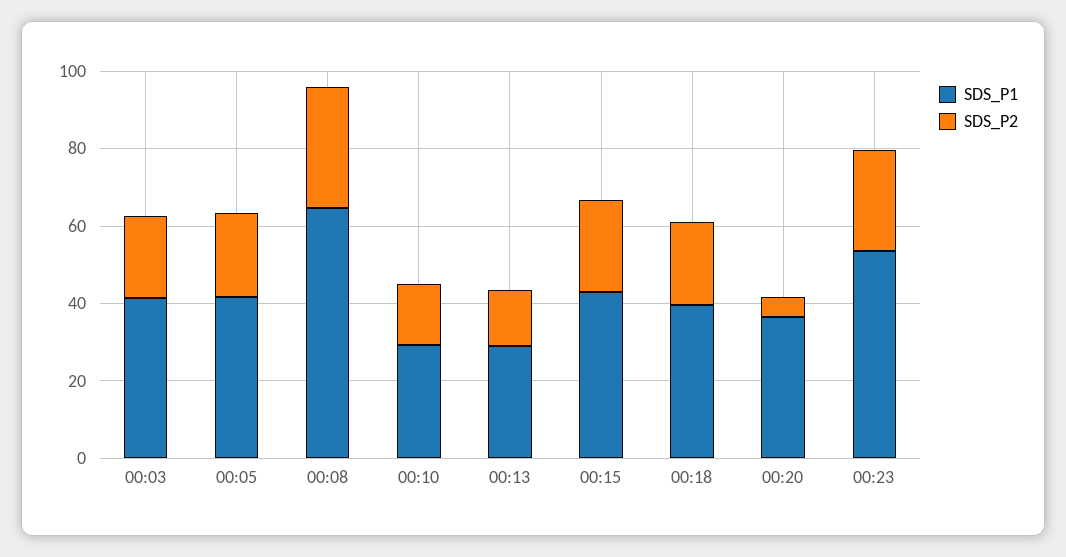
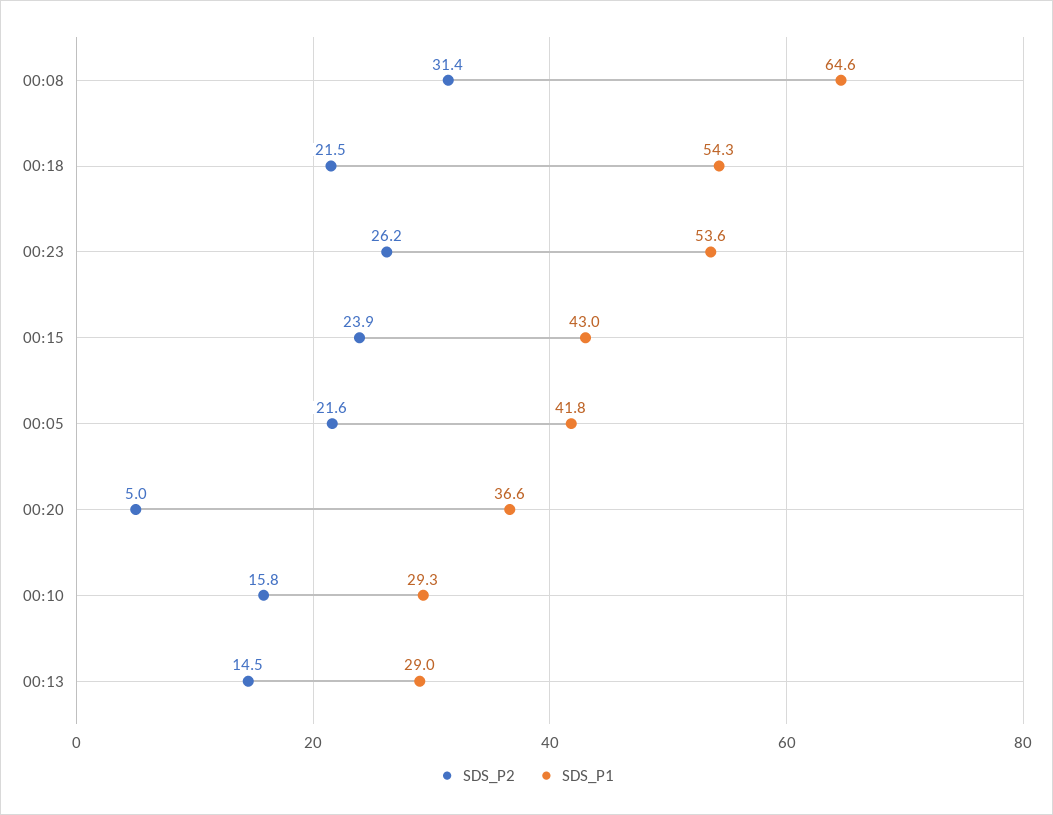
  {
    "SDS_P1": {
-     "00:03": 40,
      "00:05": 41.8,
      "00:08": 64.6,
      "00:10": 29.3,
      "00:13": 29,
      "00:15": 43,
-     "00:18": 40,
+     "00:18": 54.3,
      "00:20": 36.6,
      "00:23": 53.6
    },
    "SDS_P2": {
-     "00:03": 20,
      "00:05": 21.6,
      "00:08": 31.4,
      "00:10": 15.8,
      "00:13": 14.5,
      "00:15": 23.9,
      "00:18": 21.5,
      "00:20": 5,
      "00:23": 26.2
    }
  }

